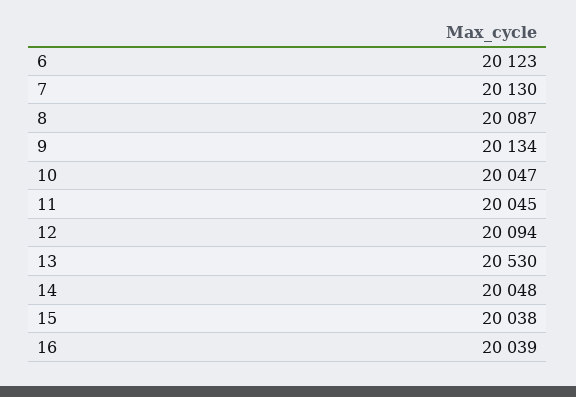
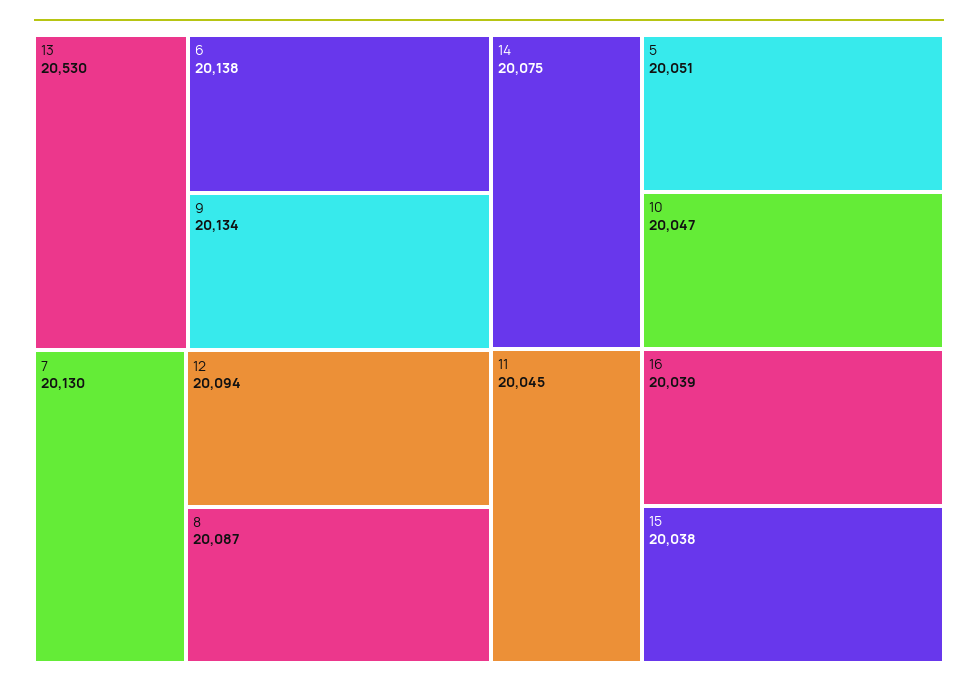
  {
-   "6": 20123,
+   "6": 20138,
    "7": 20130,
    "8": 20087,
    "9": 20134,
    "10": 20047,
    "11": 20045,
    "12": 20094,
    "13": 20530,
-   "14": 20048,
+   "14": 20075,
    "15": 20038,
-   "16": 20039
+   "16": 20039,
+   "5": 20051
  }

